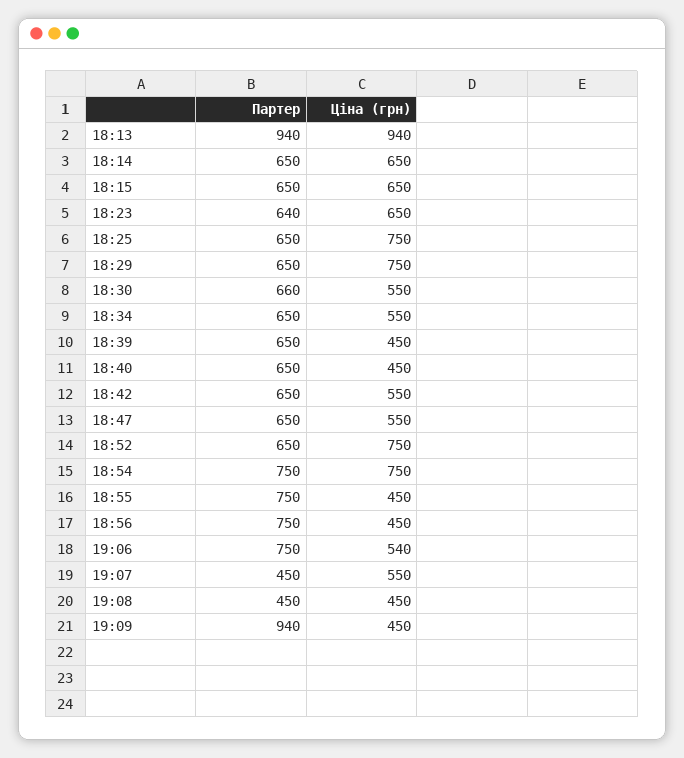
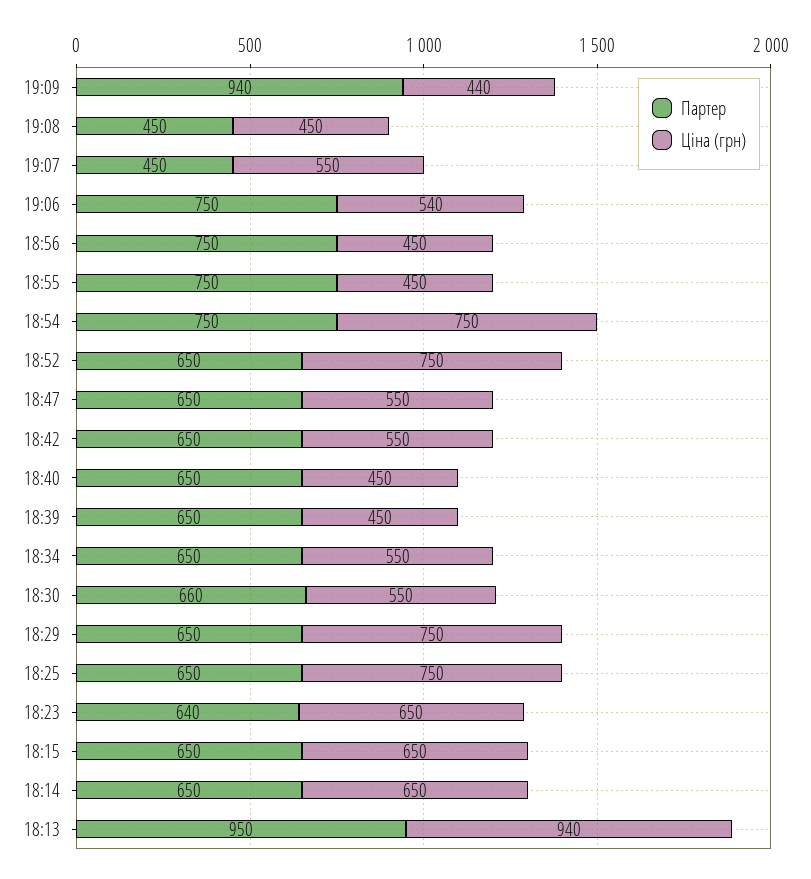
  {
    "Партер": {
-     "18:13": 940,
+     "18:13": 950,
      "18:14": 650,
      "18:15": 650,
      "18:23": 640,
      "18:25": 650,
      "18:29": 650,
      "18:30": 660,
      "18:34": 650,
      "18:39": 650,
      "18:40": 650,
      "18:42": 650,
      "18:47": 650,
      "18:52": 650,
      "18:54": 750,
      "18:55": 750,
      "18:56": 750,
      "19:06": 750,
      "19:07": 450,
      "19:08": 450,
      "19:09": 940
    },
    "Ціна (грн)": {
      "18:13": 940,
      "18:14": 650,
      "18:15": 650,
      "18:23": 650,
      "18:25": 750,
      "18:29": 750,
      "18:30": 550,
      "18:34": 550,
      "18:39": 450,
      "18:40": 450,
      "18:42": 550,
      "18:47": 550,
      "18:52": 750,
      "18:54": 750,
      "18:55": 450,
      "18:56": 450,
      "19:06": 540,
      "19:07": 550,
      "19:08": 450,
-     "19:09": 450
+     "19:09": 440
    }
  }

